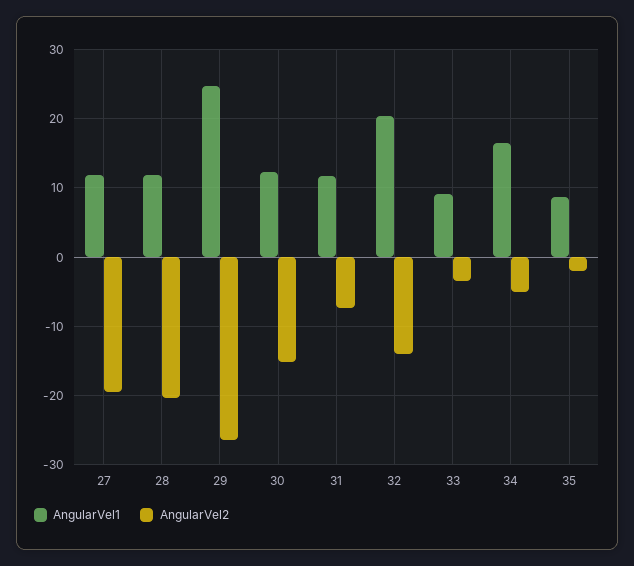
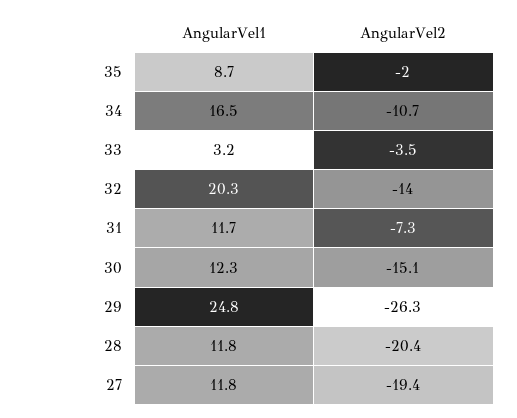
  {
    "AngularVel1": {
      "27": 11.8,
      "28": 11.8,
      "29": 24.8,
      "30": 12.3,
      "31": 11.7,
      "32": 20.3,
-     "33": 9,
+     "33": 3.2,
      "34": 16.5,
      "35": 8.7
    },
    "AngularVel2": {
      "27": -19.4,
      "28": -20.4,
      "29": -26.3,
      "30": -15.1,
      "31": -7.3,
      "32": -14,
      "33": -3.5,
-     "34": -5,
+     "34": -10.7,
      "35": -2
    }
  }

